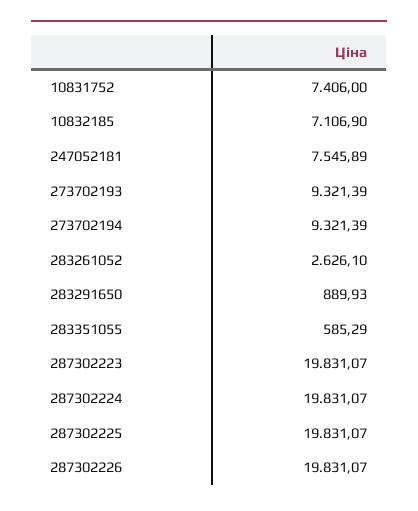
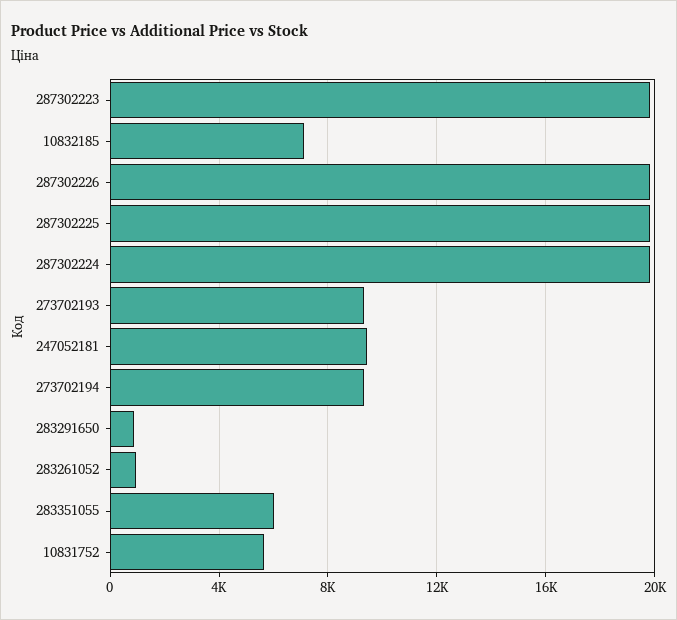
  {
-   "10831752": 7406,
+   "10831752": 5500,
    "10832185": 7106.9,
-   "247052181": 7545.89,
+   "247052181": 9500,
    "273702193": 9321.39,
    "273702194": 9321.39,
-   "283261052": 2626.1,
+   "283261052": 1000,
    "283291650": 889.93,
-   "283351055": 585.29,
+   "283351055": 6000,
    "287302223": 19831.07,
    "287302224": 19831.07,
    "287302225": 19831.07,
    "287302226": 19831.07
  }

